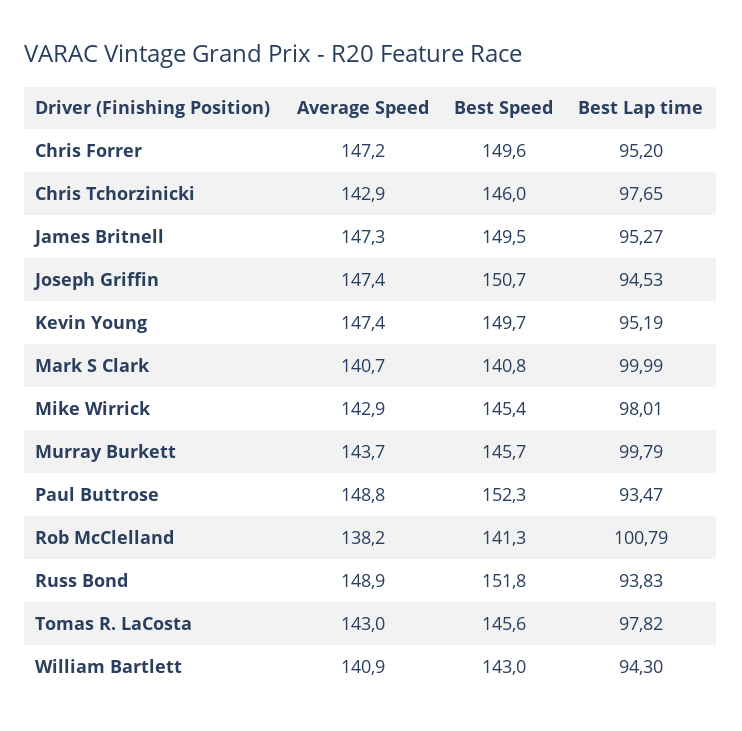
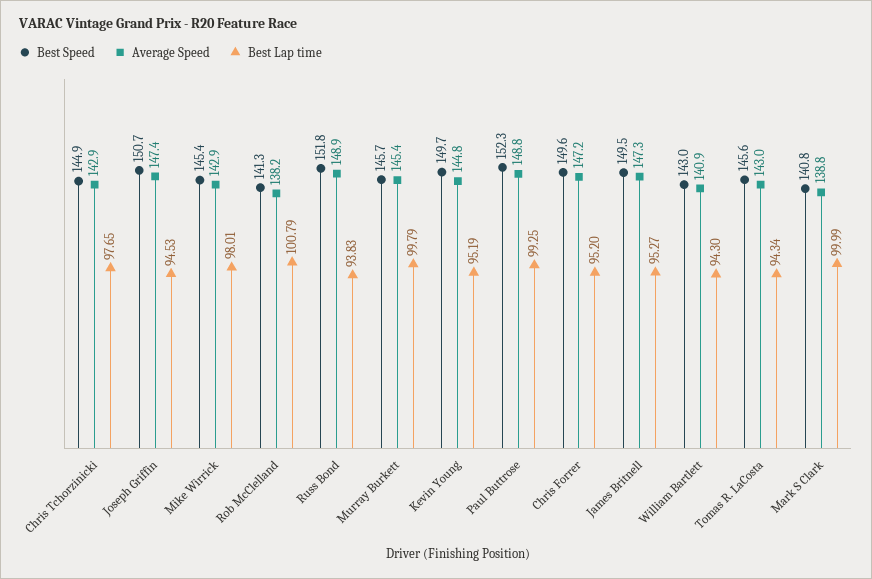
  {
    "Average Speed": {
      "Chris Forrer": 147.2,
      "Chris Tchorzinicki": 142.9,
      "James Britnell": 147.3,
      "Joseph Griffin": 147.4,
-     "Kevin Young": 147.4,
+     "Kevin Young": 144.8,
-     "Mark S Clark": 140.7,
+     "Mark S Clark": 138.8,
      "Mike Wirrick": 142.9,
-     "Murray Burkett": 143.7,
+     "Murray Burkett": 145.4,
      "Paul Buttrose": 148.8,
      "Rob McClelland": 138.2,
      "Russ Bond": 148.9,
      "Tomas R. LaCosta": 143,
      "William Bartlett": 140.9
    },
    "Best Speed": {
      "Chris Forrer": 149.6,
-     "Chris Tchorzinicki": 146,
+     "Chris Tchorzinicki": 144.9,
      "James Britnell": 149.5,
      "Joseph Griffin": 150.7,
      "Kevin Young": 149.7,
      "Mark S Clark": 140.8,
      "Mike Wirrick": 145.4,
      "Murray Burkett": 145.7,
      "Paul Buttrose": 152.3,
      "Rob McClelland": 141.3,
      "Russ Bond": 151.8,
      "Tomas R. LaCosta": 145.6,
      "William Bartlett": 143
    },
    "Best Lap time": {
      "Chris Forrer": 95.2,
      "Chris Tchorzinicki": 97.65,
      "James Britnell": 95.27,
      "Joseph Griffin": 94.53,
      "Kevin Young": 95.19,
      "Mark S Clark": 99.99,
      "Mike Wirrick": 98.01,
      "Murray Burkett": 99.79,
-     "Paul Buttrose": 93.47,
+     "Paul Buttrose": 99.25,
      "Rob McClelland": 100.79,
      "Russ Bond": 93.83,
-     "Tomas R. LaCosta": 97.82,
+     "Tomas R. LaCosta": 94.34,
      "William Bartlett": 94.3
    }
  }

